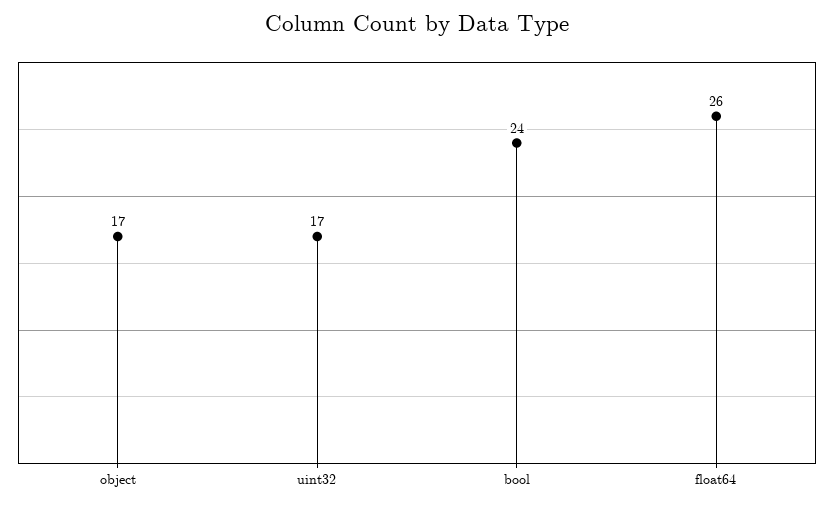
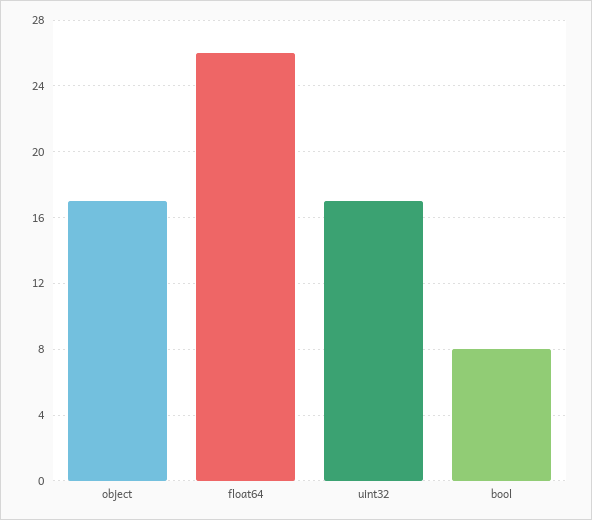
  {
    "object": 17,
    "uint32": 17,
-   "bool": 24,
+   "bool": 8,
    "float64": 26
  }

